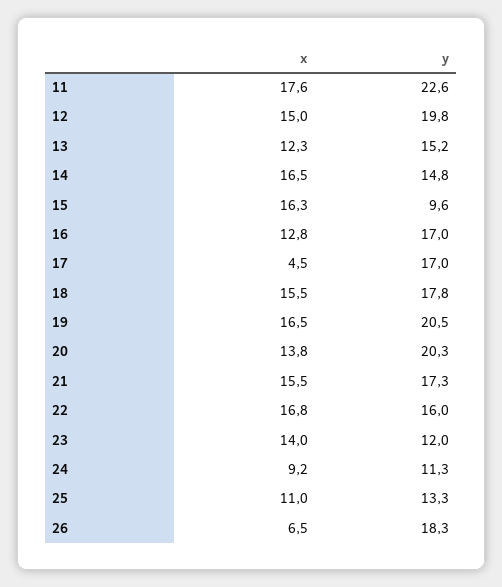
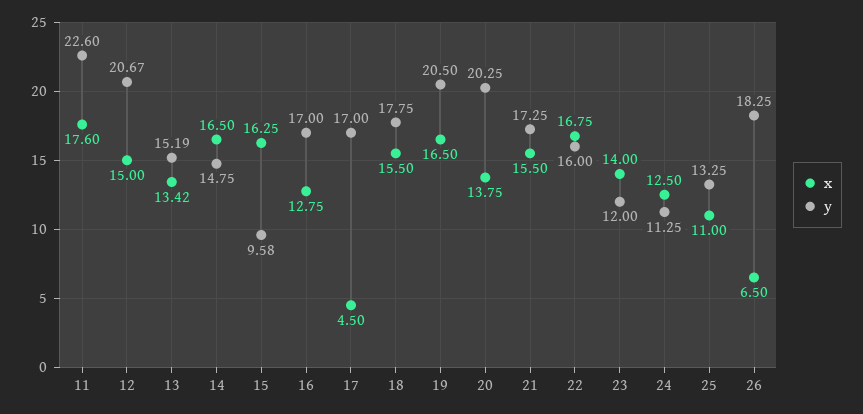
  {
    "x": {
      "11": 17.6,
      "12": 15,
-     "13": 12.3,
+     "13": 13.42,
      "14": 16.5,
      "15": 16.25,
      "16": 12.75,
      "17": 4.5,
      "18": 15.5,
      "19": 16.5,
      "20": 13.75,
      "21": 15.5,
      "22": 16.75,
      "23": 14,
-     "24": 9.2,
+     "24": 12.5,
      "25": 11,
      "26": 6.5
    },
    "y": {
      "11": 22.6,
-     "12": 19.8,
+     "12": 20.67,
      "13": 15.19,
      "14": 14.75,
      "15": 9.58,
      "16": 17,
      "17": 17,
      "18": 17.75,
      "19": 20.5,
      "20": 20.25,
      "21": 17.25,
      "22": 16,
      "23": 12,
      "24": 11.25,
      "25": 13.25,
      "26": 18.25
    }
  }

